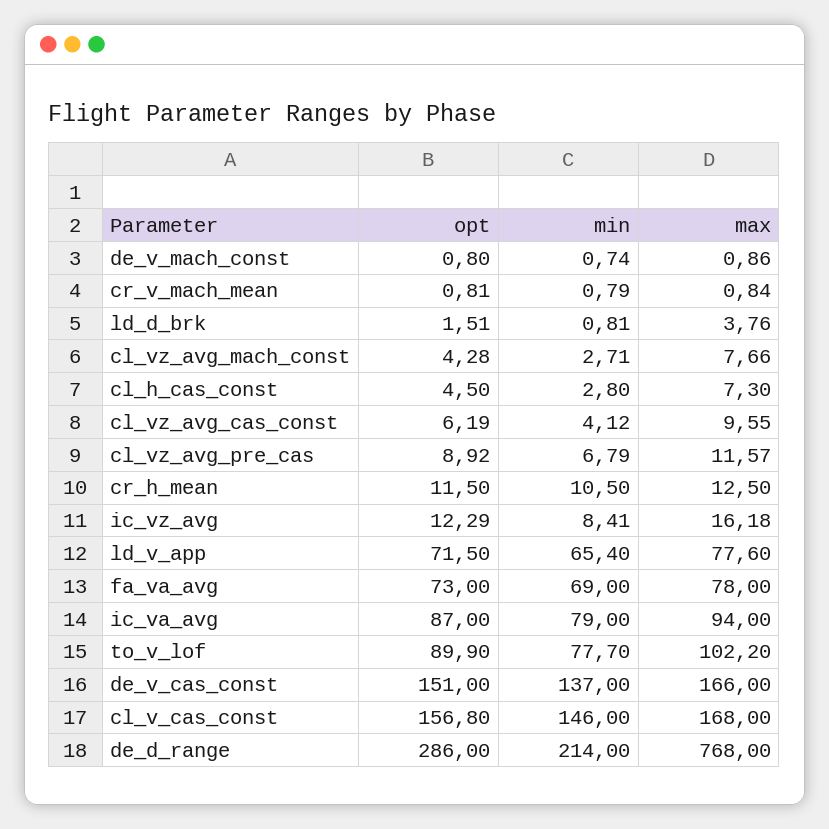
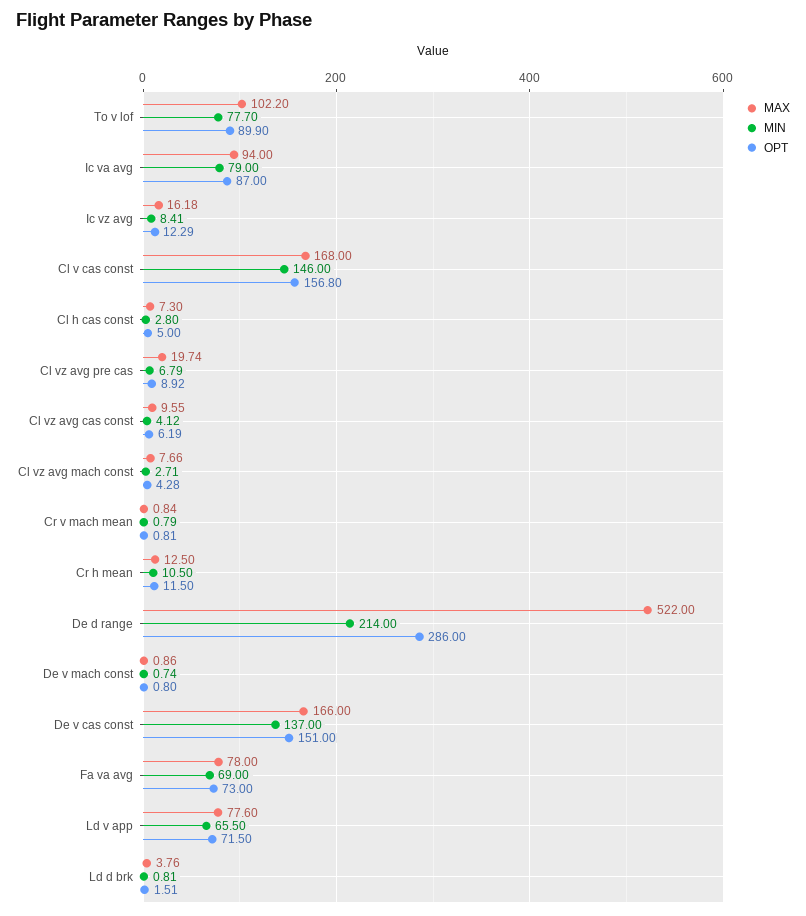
  {
    "opt": {
      "de_v_mach_const": 0.8,
      "cr_v_mach_mean": 0.81,
      "ld_d_brk": 1.51,
      "cl_vz_avg_mach_const": 4.28,
-     "cl_h_cas_const": 4.5,
+     "cl_h_cas_const": 5,
      "cl_vz_avg_cas_const": 6.19,
      "cl_vz_avg_pre_cas": 8.92,
      "cr_h_mean": 11.5,
      "ic_vz_avg": 12.29,
      "ld_v_app": 71.5,
      "fa_va_avg": 73,
      "ic_va_avg": 87,
      "to_v_lof": 89.9,
      "de_v_cas_const": 151,
      "cl_v_cas_const": 156.8,
      "de_d_range": 286
    },
    "min": {
      "de_v_mach_const": 0.74,
      "cr_v_mach_mean": 0.79,
      "ld_d_brk": 0.81,
      "cl_vz_avg_mach_const": 2.71,
      "cl_h_cas_const": 2.8,
      "cl_vz_avg_cas_const": 4.12,
      "cl_vz_avg_pre_cas": 6.79,
      "cr_h_mean": 10.5,
      "ic_vz_avg": 8.41,
-     "ld_v_app": 65.4,
+     "ld_v_app": 65.5,
      "fa_va_avg": 69,
      "ic_va_avg": 79,
      "to_v_lof": 77.7,
      "de_v_cas_const": 137,
      "cl_v_cas_const": 146,
      "de_d_range": 214
    },
    "max": {
      "de_v_mach_const": 0.86,
      "cr_v_mach_mean": 0.84,
      "ld_d_brk": 3.76,
      "cl_vz_avg_mach_const": 7.66,
      "cl_h_cas_const": 7.3,
      "cl_vz_avg_cas_const": 9.55,
-     "cl_vz_avg_pre_cas": 11.57,
+     "cl_vz_avg_pre_cas": 19.74,
      "cr_h_mean": 12.5,
      "ic_vz_avg": 16.18,
      "ld_v_app": 77.6,
      "fa_va_avg": 78,
      "ic_va_avg": 94,
      "to_v_lof": 102.2,
      "de_v_cas_const": 166,
      "cl_v_cas_const": 168,
-     "de_d_range": 768
+     "de_d_range": 522
    }
  }

